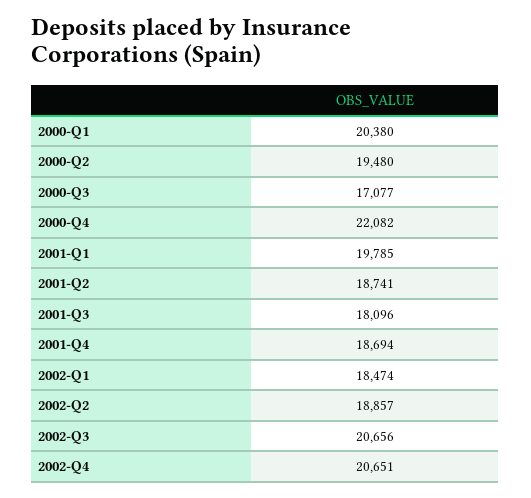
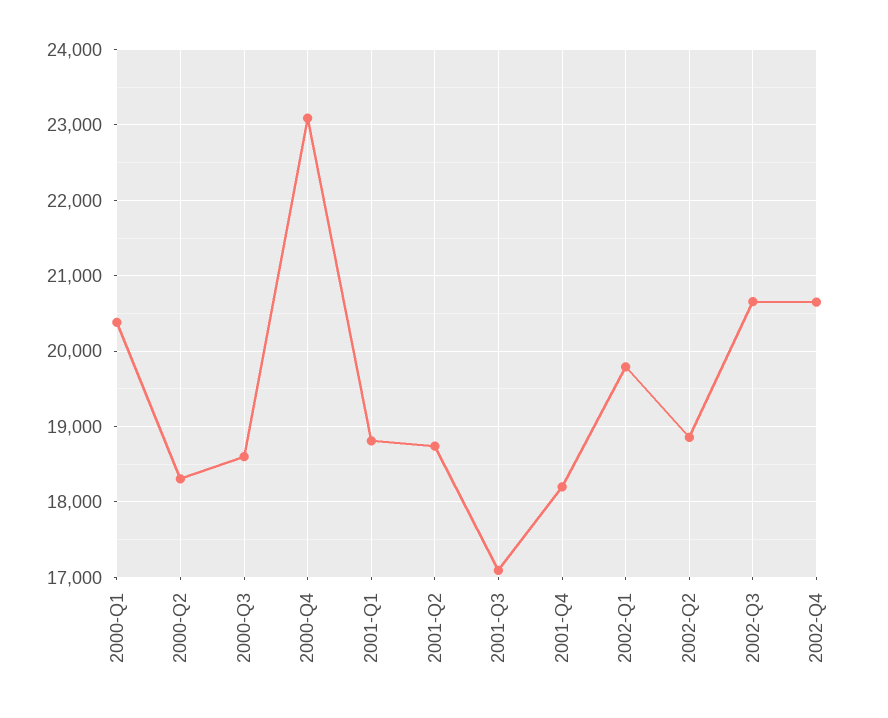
  {
    "2000-Q1": 20380,
-   "2000-Q2": 19480,
+   "2000-Q2": 18300,
-   "2000-Q3": 17077,
+   "2000-Q3": 18600,
-   "2000-Q4": 22082,
+   "2000-Q4": 23100,
-   "2001-Q1": 19785,
+   "2001-Q1": 18800,
    "2001-Q2": 18741,
-   "2001-Q3": 18096,
+   "2001-Q3": 17100,
-   "2001-Q4": 18694,
+   "2001-Q4": 18200,
-   "2002-Q1": 18474,
+   "2002-Q1": 19800,
    "2002-Q2": 18857,
    "2002-Q3": 20656,
    "2002-Q4": 20651
  }

